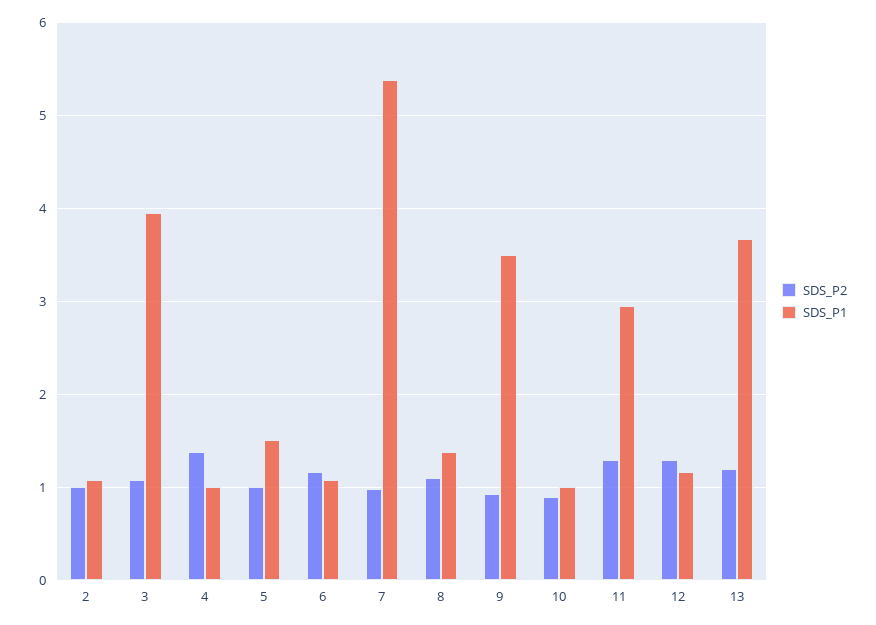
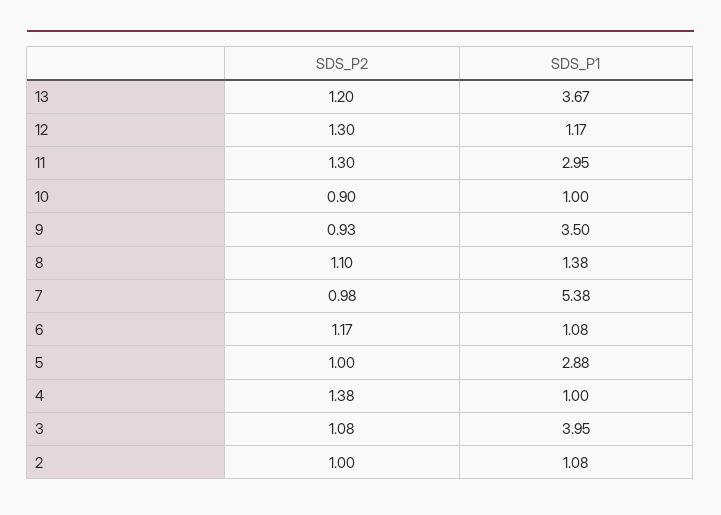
  {
    "SDS_P2": {
      "2": 1,
      "3": 1.08,
      "4": 1.38,
      "5": 1,
      "6": 1.17,
      "7": 0.98,
      "8": 1.1,
      "9": 0.93,
      "10": 0.9,
      "11": 1.3,
      "12": 1.3,
      "13": 1.2
    },
    "SDS_P1": {
      "2": 1.08,
      "3": 3.95,
      "4": 1,
-     "5": 1.5,
+     "5": 2.88,
      "6": 1.08,
      "7": 5.38,
      "8": 1.38,
      "9": 3.5,
      "10": 1,
      "11": 2.95,
      "12": 1.17,
      "13": 3.67
    }
  }

